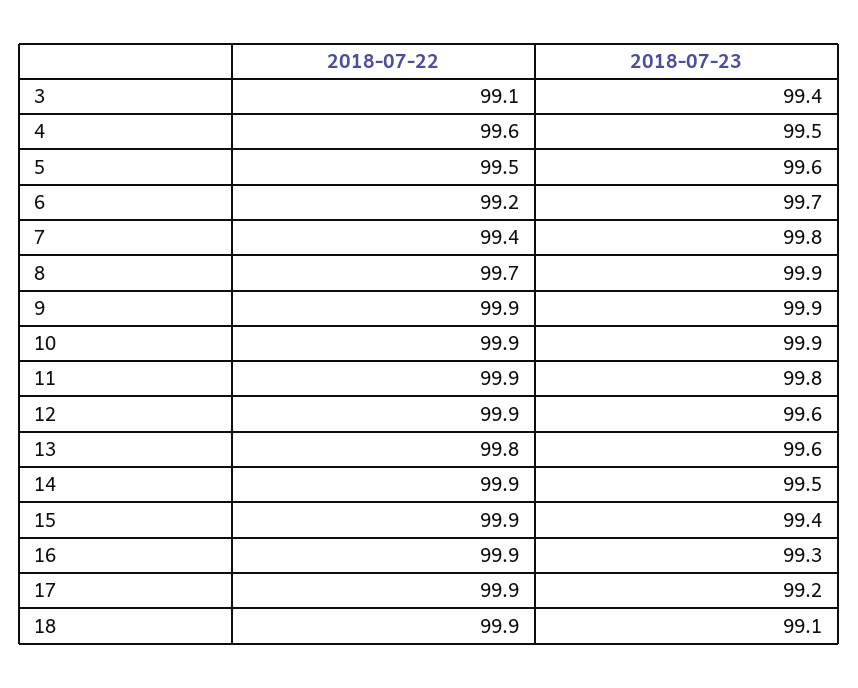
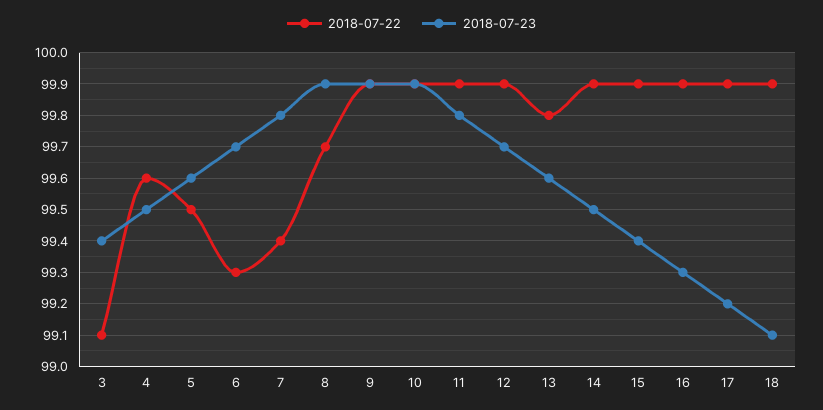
  {
    "2018-07-22": {
      "3": 99.1,
      "4": 99.6,
      "5": 99.5,
-     "6": 99.2,
+     "6": 99.3,
      "7": 99.4,
      "8": 99.7,
      "9": 99.9,
      "10": 99.9,
      "11": 99.9,
      "12": 99.9,
      "13": 99.8,
      "14": 99.9,
      "15": 99.9,
      "16": 99.9,
      "17": 99.9,
      "18": 99.9
    },
    "2018-07-23": {
      "3": 99.4,
      "4": 99.5,
      "5": 99.6,
      "6": 99.7,
      "7": 99.8,
      "8": 99.9,
      "9": 99.9,
      "10": 99.9,
      "11": 99.8,
-     "12": 99.6,
+     "12": 99.7,
      "13": 99.6,
      "14": 99.5,
      "15": 99.4,
      "16": 99.3,
      "17": 99.2,
      "18": 99.1
    }
  }

